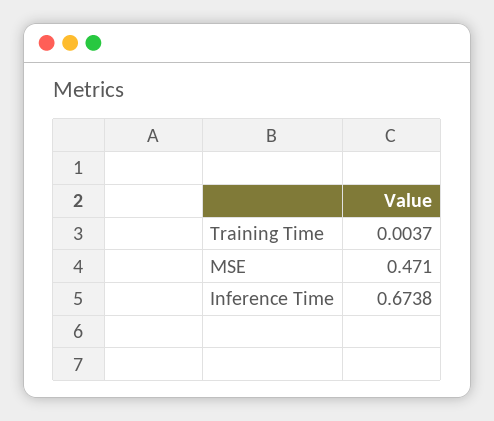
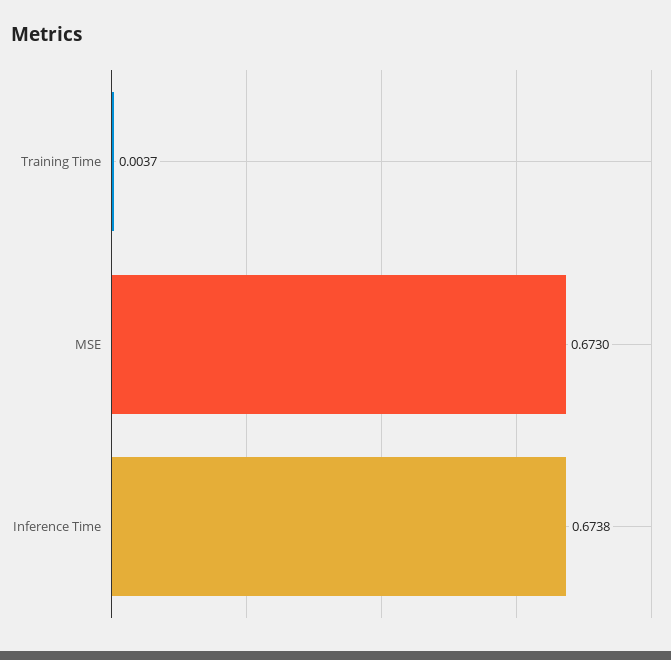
  {
    "Training Time": 0.0037,
-   "MSE": 0.471,
+   "MSE": 0.673,
    "Inference Time": 0.6738
  }

